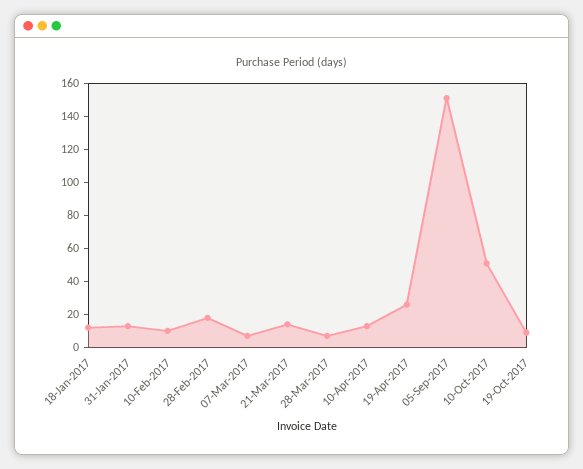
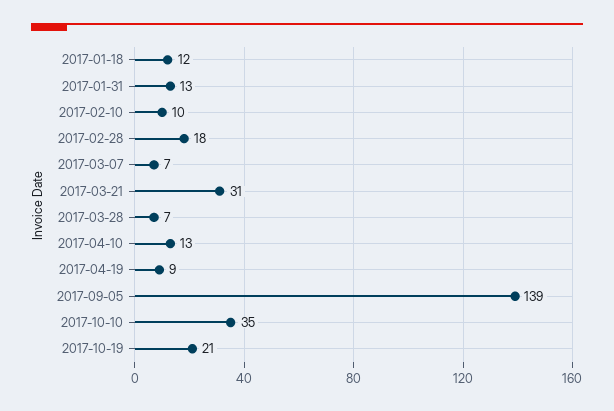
  {
    "18-Jan-2017": 12,
    "31-Jan-2017": 13,
    "10-Feb-2017": 10,
    "28-Feb-2017": 18,
    "07-Mar-2017": 7,
-   "21-Mar-2017": 15,
+   "21-Mar-2017": 31,
    "28-Mar-2017": 7,
    "10-Apr-2017": 13,
-   "19-Apr-2017": 25,
+   "19-Apr-2017": 9,
-   "05-Sep-2017": 150,
+   "05-Sep-2017": 139,
-   "10-Oct-2017": 50,
+   "10-Oct-2017": 35,
-   "19-Oct-2017": 10
+   "19-Oct-2017": 21
  }

